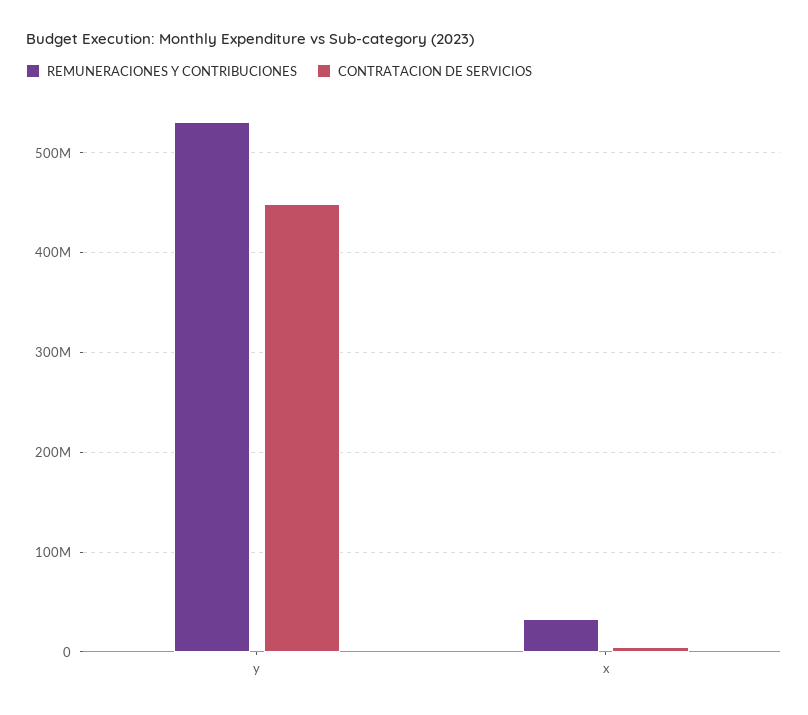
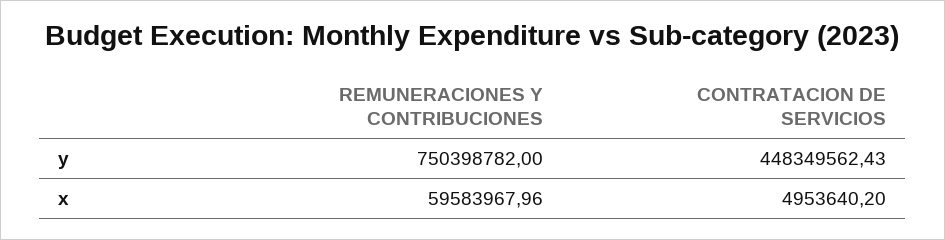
  {
    "REMUNERACIONES Y CONTRIBUCIONES": {
-     "y": 530000000,
+     "y": 750398782,
-     "x": 30000000
+     "x": 59583967.96
    },
    "CONTRATACION DE SERVICIOS": {
      "y": 448349562.43,
      "x": 4953640.2
    }
  }

